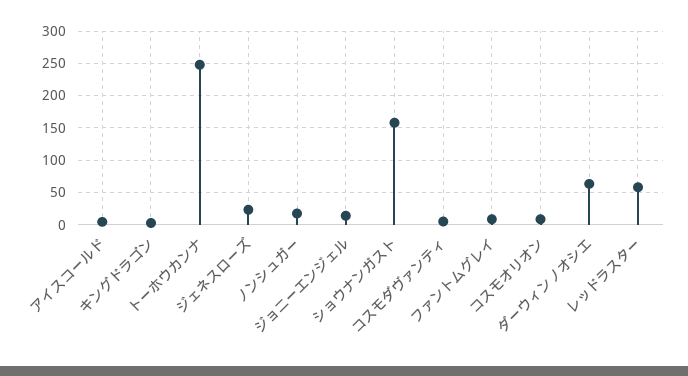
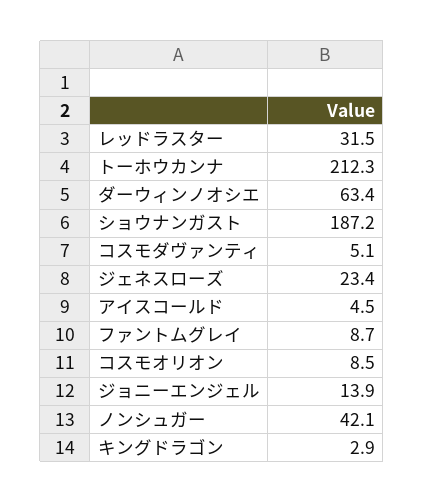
  {
    "アイスコールド": 4.5,
    "キングドラゴン": 2.9,
-   "トーホウカンナ": 250,
+   "トーホウカンナ": 212.3,
    "ジェネスローズ": 23.4,
-   "ノンシュガー": 20,
+   "ノンシュガー": 42.1,
    "ジョニーエンジェル": 13.9,
-   "ショウナンガスト": 160,
+   "ショウナンガスト": 187.2,
    "コスモダヴァンティ": 5.1,
    "ファントムグレイ": 8.7,
    "コスモオリオン": 8.5,
    "ダーウィンノオシエ": 63.4,
-   "レッドラスター": 60
+   "レッドラスター": 31.5
  }

